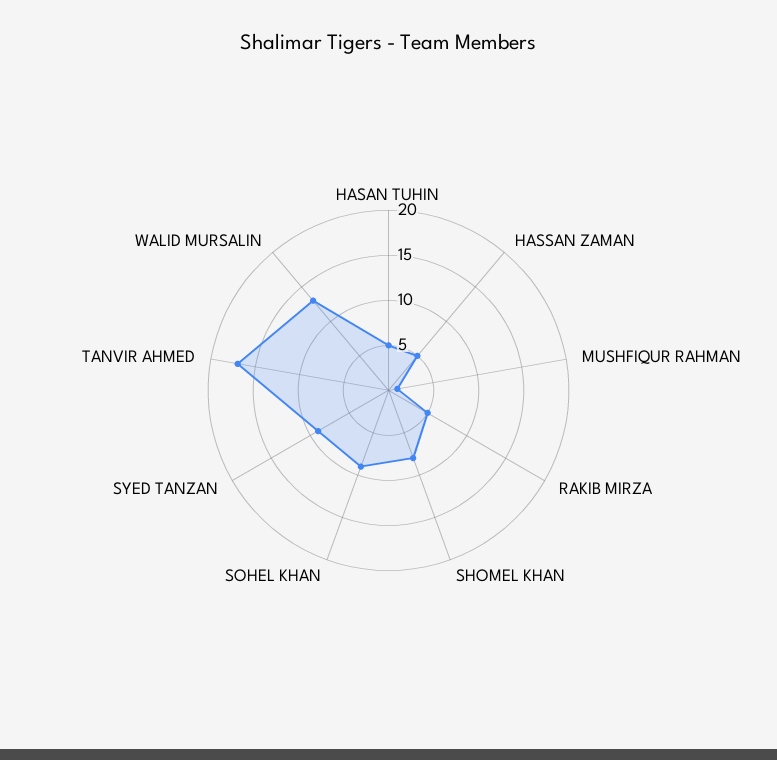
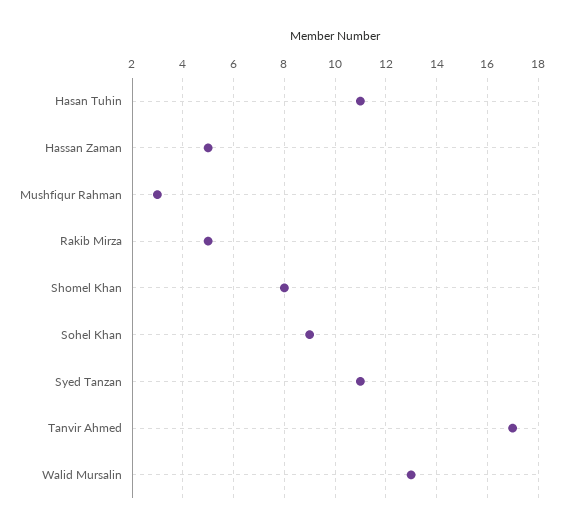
  {
-   "HASAN TUHIN": 5,
+   "HASAN TUHIN": 11,
    "HASSAN ZAMAN": 5,
-   "MUSHFIQUR RAHMAN": 1,
+   "MUSHFIQUR RAHMAN": 3,
    "RAKIB MIRZA": 5,
    "SHOMEL KHAN": 8,
    "SOHEL KHAN": 9,
-   "SYED TANZAN": 9,
+   "SYED TANZAN": 11,
    "TANVIR AHMED": 17,
    "WALID MURSALIN": 13
  }

